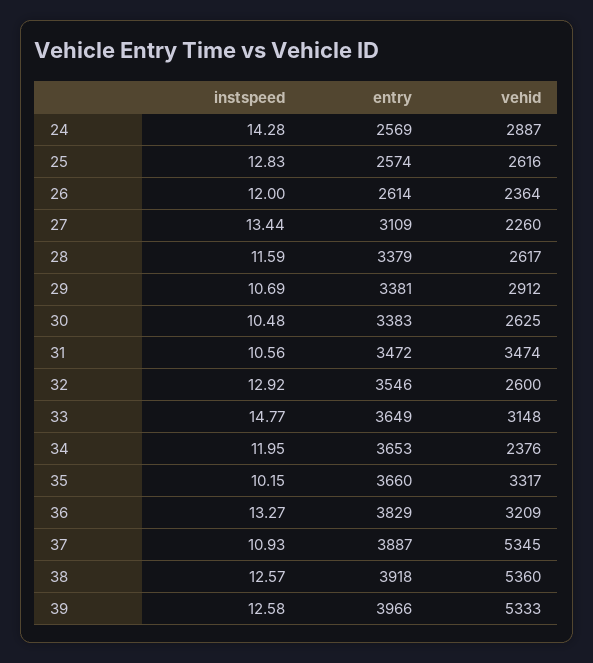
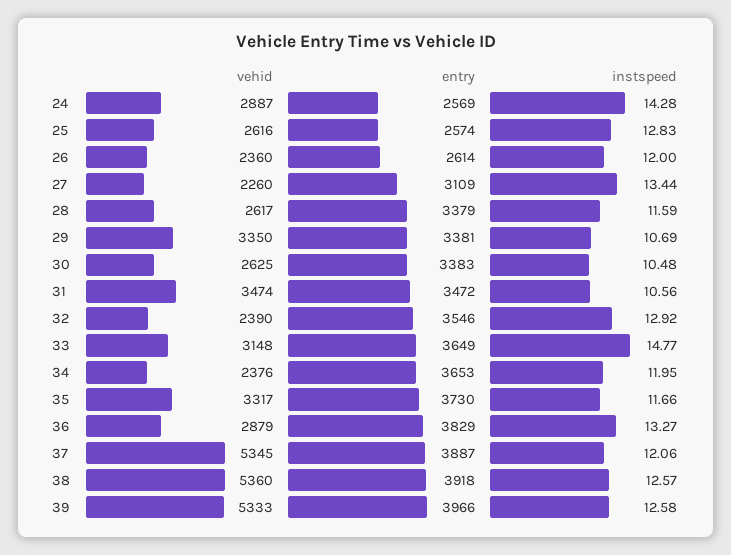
  {
    "instspeed": {
      "24": 14.28,
      "25": 12.83,
      "26": 12,
      "27": 13.44,
      "28": 11.59,
      "29": 10.69,
      "30": 10.48,
      "31": 10.56,
      "32": 12.92,
      "33": 14.77,
      "34": 11.95,
-     "35": 10.15,
+     "35": 11.66,
      "36": 13.27,
-     "37": 10.93,
+     "37": 12.06,
      "38": 12.57,
      "39": 12.58
    },
    "entry": {
      "24": 2569,
      "25": 2574,
      "26": 2614,
      "27": 3109,
      "28": 3379,
      "29": 3381,
      "30": 3383,
      "31": 3472,
      "32": 3546,
      "33": 3649,
      "34": 3653,
-     "35": 3660,
+     "35": 3730,
      "36": 3829,
      "37": 3887,
      "38": 3918,
      "39": 3966
    },
    "vehid": {
      "24": 2887,
      "25": 2616,
-     "26": 2364,
+     "26": 2360,
      "27": 2260,
      "28": 2617,
-     "29": 2912,
+     "29": 3350,
      "30": 2625,
      "31": 3474,
-     "32": 2600,
+     "32": 2390,
      "33": 3148,
      "34": 2376,
      "35": 3317,
-     "36": 3209,
+     "36": 2879,
      "37": 5345,
      "38": 5360,
      "39": 5333
    }
  }

